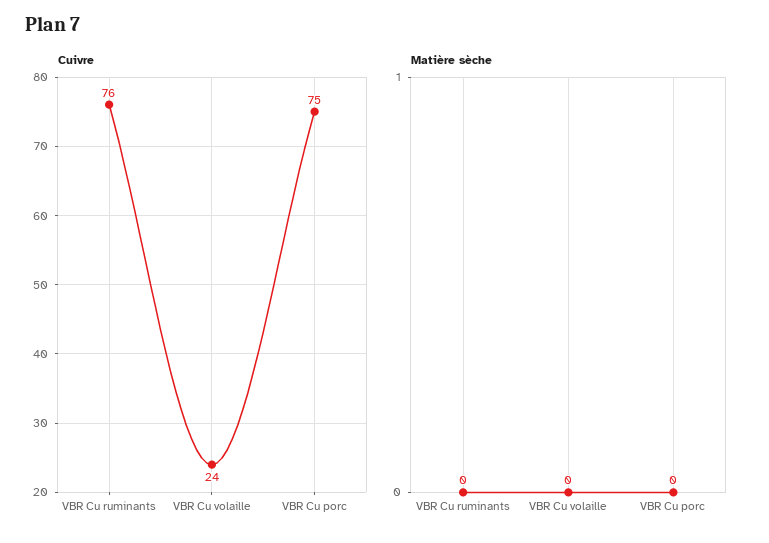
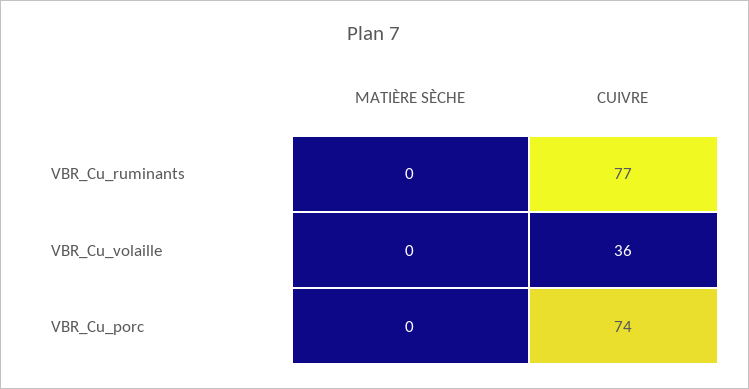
  {
    "Cuivre": {
-     "VBR Cu ruminants": 76,
+     "VBR Cu ruminants": 77,
-     "VBR Cu volaille": 24,
+     "VBR Cu volaille": 36,
-     "VBR Cu porc": 75
+     "VBR Cu porc": 74
    },
    "Matière sèche": {
      "VBR Cu ruminants": 0,
      "VBR Cu volaille": 0,
      "VBR Cu porc": 0
    }
  }

